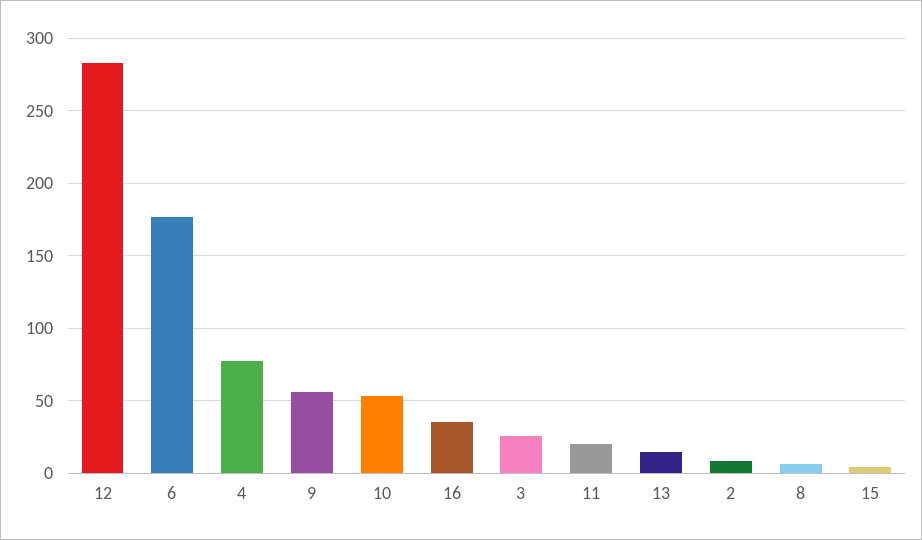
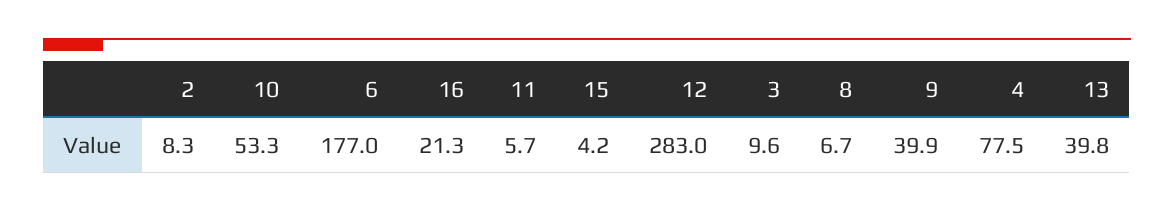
  {
    "12": 283,
    "6": 177,
    "4": 77.5,
-   "9": 55,
+   "9": 39.9,
    "10": 53.3,
-   "16": 35,
+   "16": 21.3,
-   "3": 25,
+   "3": 9.6,
-   "11": 20,
+   "11": 5.7,
-   "13": 15,
+   "13": 39.8,
    "2": 8.3,
    "8": 6.7,
    "15": 4.2
  }

